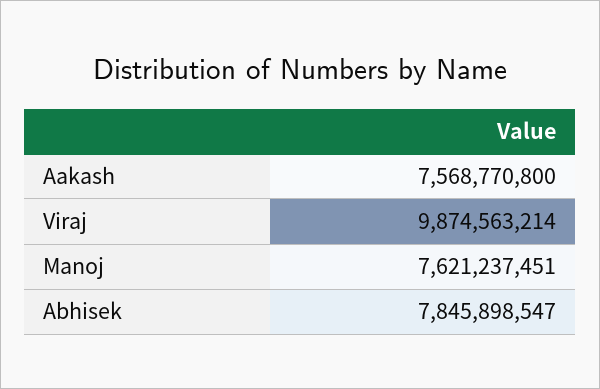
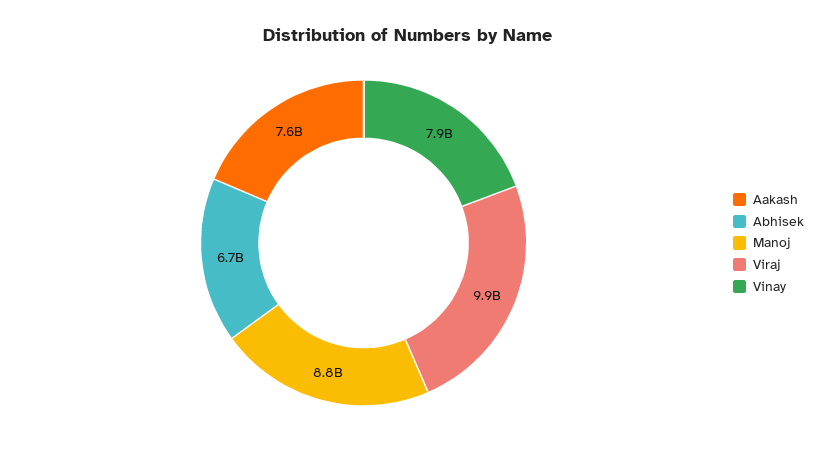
  {
    "Aakash": 7568770800,
    "Viraj": 9874563214,
-   "Manoj": 7621237451,
+   "Manoj": 8800000000,
-   "Abhisek": 7845898547
+   "Abhisek": 6700000000,
+   "Vinay": 7900000000
  }

